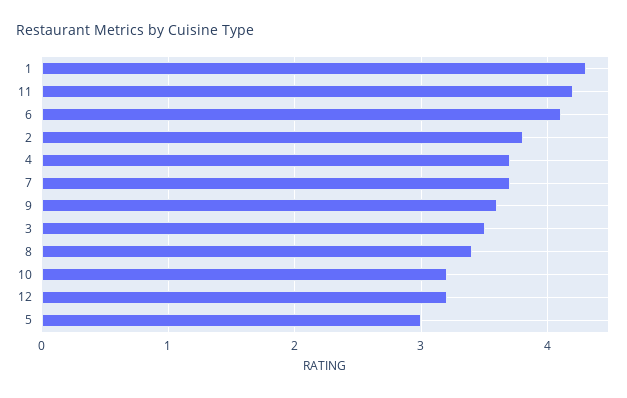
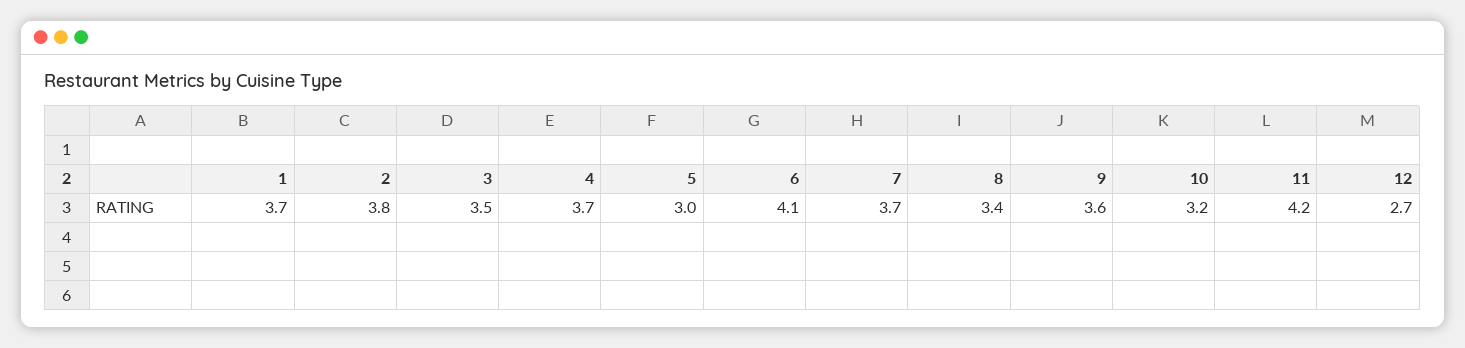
  {
-   "1": 4.3,
+   "1": 3.7,
    "11": 4.2,
    "6": 4.1,
    "2": 3.8,
    "4": 3.7,
    "7": 3.7,
    "9": 3.6,
    "3": 3.5,
    "8": 3.4,
    "10": 3.2,
-   "12": 3.2,
+   "12": 2.7,
    "5": 3
  }

